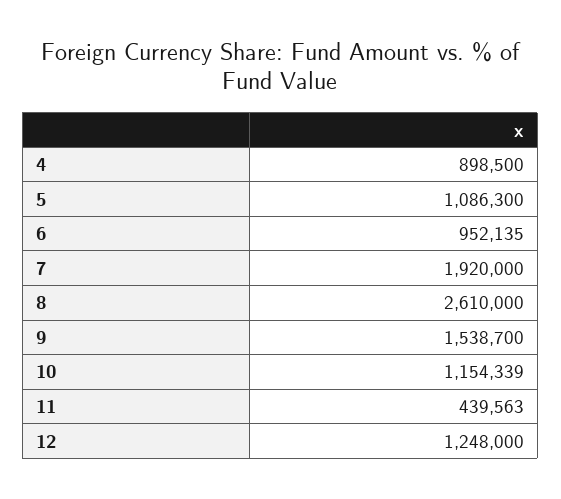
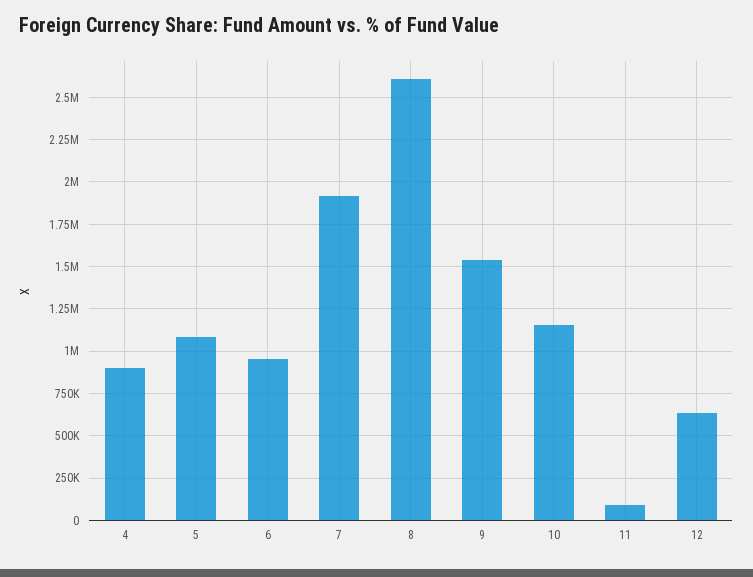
  {
    "4": 898500,
    "5": 1086300,
    "6": 952135,
    "7": 1920000,
    "8": 2610000,
    "9": 1538700,
    "10": 1154339,
-   "11": 439563,
+   "11": 100000,
-   "12": 1248000
+   "12": 650000
  }

